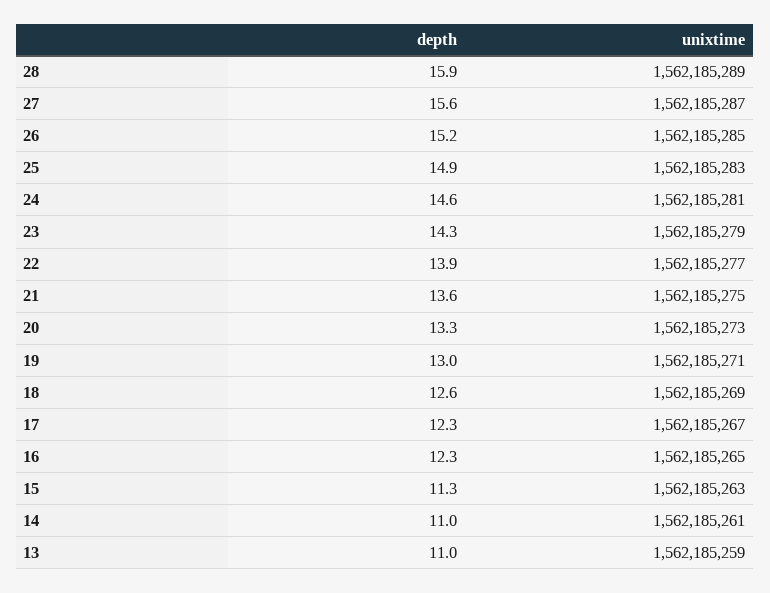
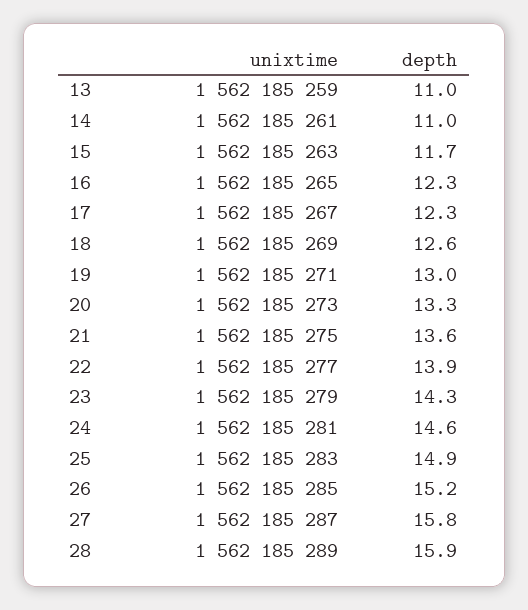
  {
    "depth": {
      "28": 15.9,
-     "27": 15.6,
+     "27": 15.8,
      "26": 15.2,
      "25": 14.9,
      "24": 14.6,
      "23": 14.3,
      "22": 13.9,
      "21": 13.6,
      "20": 13.3,
      "19": 13,
      "18": 12.6,
      "17": 12.3,
      "16": 12.3,
-     "15": 11.3,
+     "15": 11.7,
      "14": 11,
      "13": 11
    },
    "unixtime": {
      "28": 1562185289,
      "27": 1562185287,
      "26": 1562185285,
      "25": 1562185283,
      "24": 1562185281,
      "23": 1562185279,
      "22": 1562185277,
      "21": 1562185275,
      "20": 1562185273,
      "19": 1562185271,
      "18": 1562185269,
      "17": 1562185267,
      "16": 1562185265,
      "15": 1562185263,
      "14": 1562185261,
      "13": 1562185259
    }
  }

